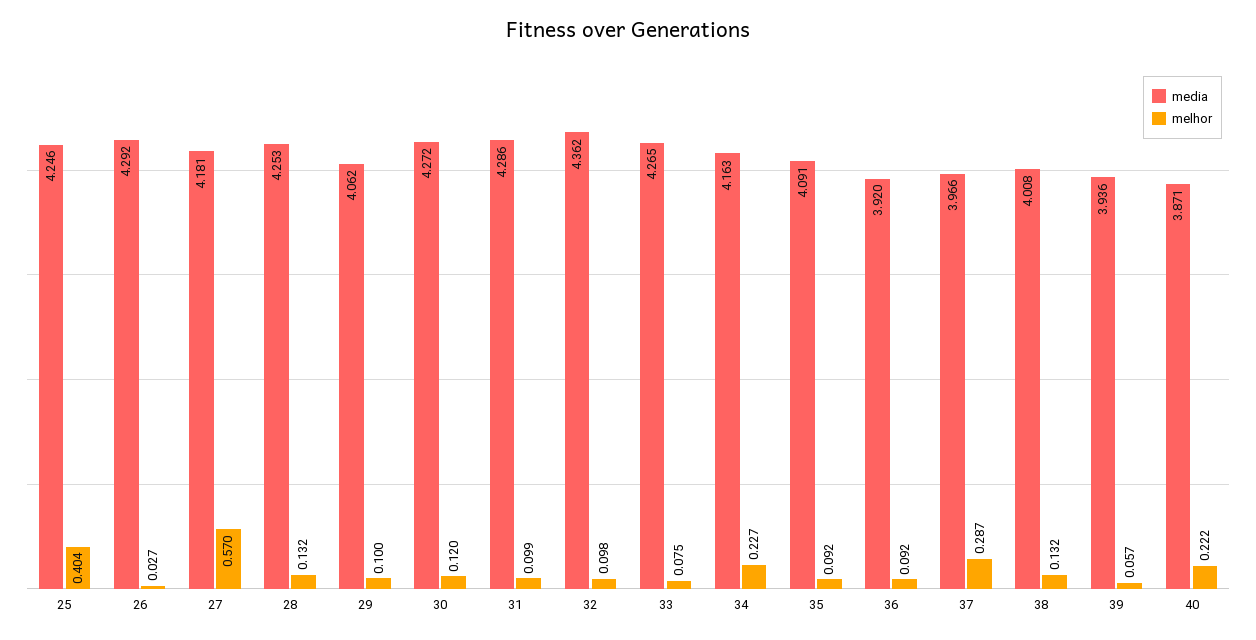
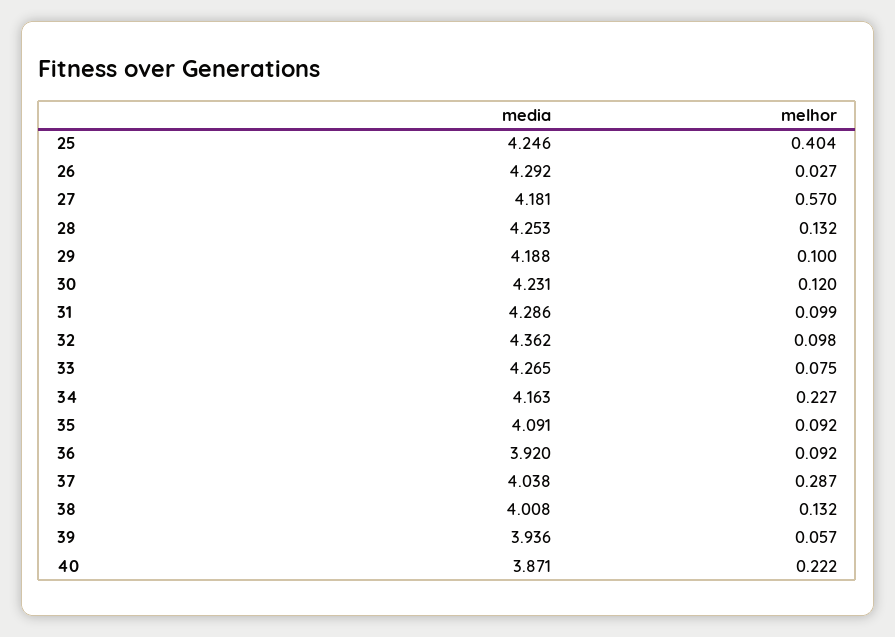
  {
    "media": {
      "25": 4.246,
      "26": 4.292,
      "27": 4.181,
      "28": 4.253,
-     "29": 4.062,
+     "29": 4.188,
-     "30": 4.272,
+     "30": 4.231,
      "31": 4.286,
      "32": 4.362,
      "33": 4.265,
      "34": 4.163,
      "35": 4.091,
      "36": 3.92,
-     "37": 3.966,
+     "37": 4.038,
      "38": 4.008,
      "39": 3.936,
      "40": 3.871
    },
    "melhor": {
      "25": 0.404,
      "26": 0.027,
      "27": 0.57,
      "28": 0.132,
      "29": 0.1,
      "30": 0.12,
      "31": 0.099,
      "32": 0.098,
      "33": 0.075,
      "34": 0.227,
      "35": 0.092,
      "36": 0.092,
      "37": 0.287,
      "38": 0.132,
      "39": 0.057,
      "40": 0.222
    }
  }

